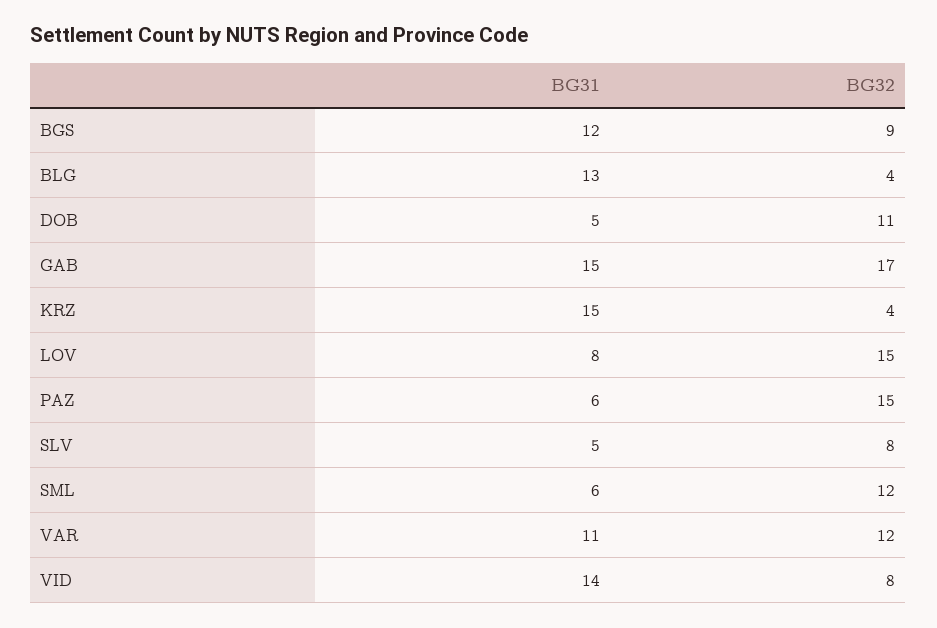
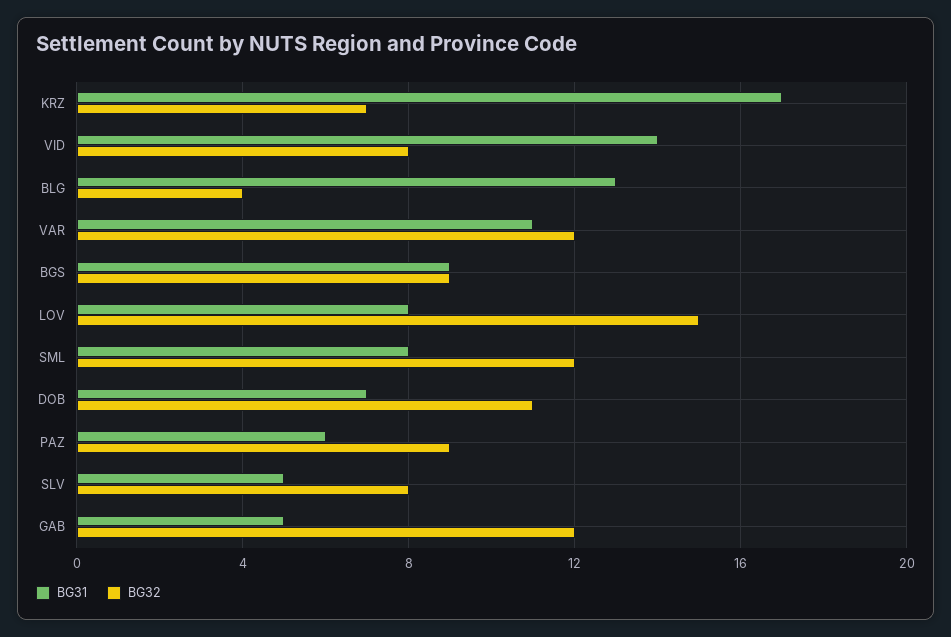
  {
    "BG31": {
-     "BGS": 12,
+     "BGS": 9,
      "BLG": 13,
-     "DOB": 5,
+     "DOB": 7,
-     "GAB": 15,
+     "GAB": 5,
-     "KRZ": 15,
+     "KRZ": 17,
      "LOV": 8,
      "PAZ": 6,
      "SLV": 5,
-     "SML": 6,
+     "SML": 8,
      "VAR": 11,
      "VID": 14
    },
    "BG32": {
      "BGS": 9,
      "BLG": 4,
      "DOB": 11,
-     "GAB": 17,
+     "GAB": 12,
-     "KRZ": 4,
+     "KRZ": 7,
      "LOV": 15,
-     "PAZ": 15,
+     "PAZ": 9,
      "SLV": 8,
      "SML": 12,
      "VAR": 12,
      "VID": 8
    }
  }

